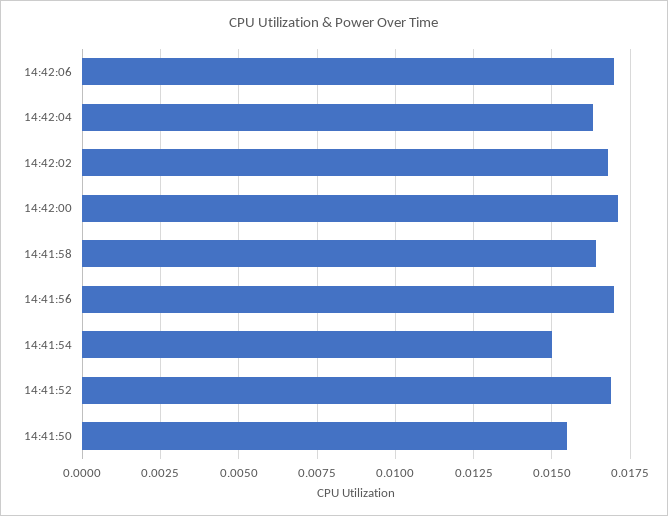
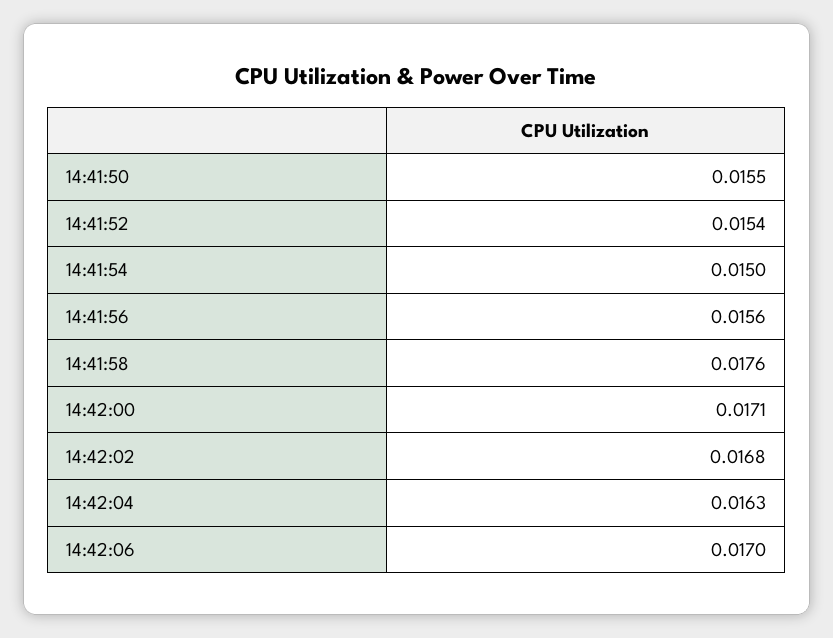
  {
    "14:42:06": 0.017,
    "14:42:04": 0.0163,
    "14:42:02": 0.0168,
    "14:42:00": 0.0171,
-   "14:41:58": 0.0165,
+   "14:41:58": 0.0176,
-   "14:41:56": 0.017,
+   "14:41:56": 0.0156,
    "14:41:54": 0.015,
-   "14:41:52": 0.017,
+   "14:41:52": 0.0154,
    "14:41:50": 0.0155
  }

